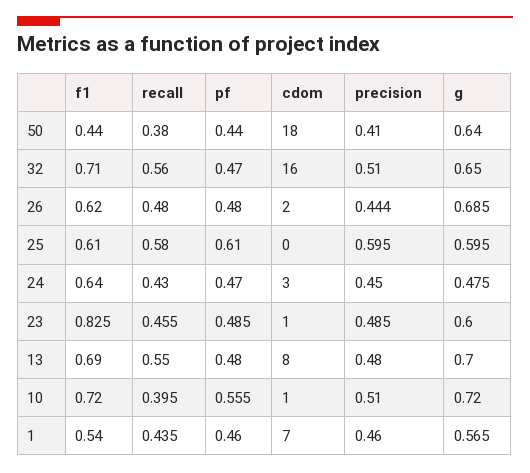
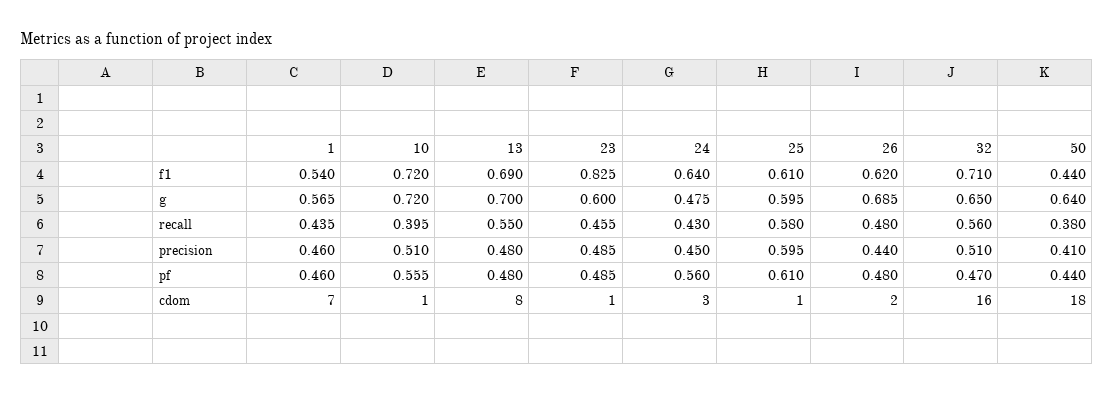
  {
    "f1": {
      "50": 0.44,
      "32": 0.71,
      "26": 0.62,
      "25": 0.61,
      "24": 0.64,
      "23": 0.825,
      "13": 0.69,
      "10": 0.72,
      "1": 0.54
    },
    "recall": {
      "50": 0.38,
      "32": 0.56,
      "26": 0.48,
      "25": 0.58,
      "24": 0.43,
      "23": 0.455,
      "13": 0.55,
      "10": 0.395,
      "1": 0.435
    },
    "pf": {
      "50": 0.44,
      "32": 0.47,
      "26": 0.48,
      "25": 0.61,
-     "24": 0.47,
+     "24": 0.56,
      "23": 0.485,
      "13": 0.48,
      "10": 0.555,
      "1": 0.46
    },
    "cdom": {
      "50": 18,
      "32": 16,
      "26": 2,
-     "25": 0,
+     "25": 1,
      "24": 3,
      "23": 1,
      "13": 8,
      "10": 1,
      "1": 7
    },
    "precision": {
      "50": 0.41,
      "32": 0.51,
-     "26": 0.444,
+     "26": 0.44,
      "25": 0.595,
      "24": 0.45,
      "23": 0.485,
      "13": 0.48,
      "10": 0.51,
      "1": 0.46
    },
    "g": {
      "50": 0.64,
      "32": 0.65,
      "26": 0.685,
      "25": 0.595,
      "24": 0.475,
      "23": 0.6,
      "13": 0.7,
      "10": 0.72,
      "1": 0.565
    }
  }

